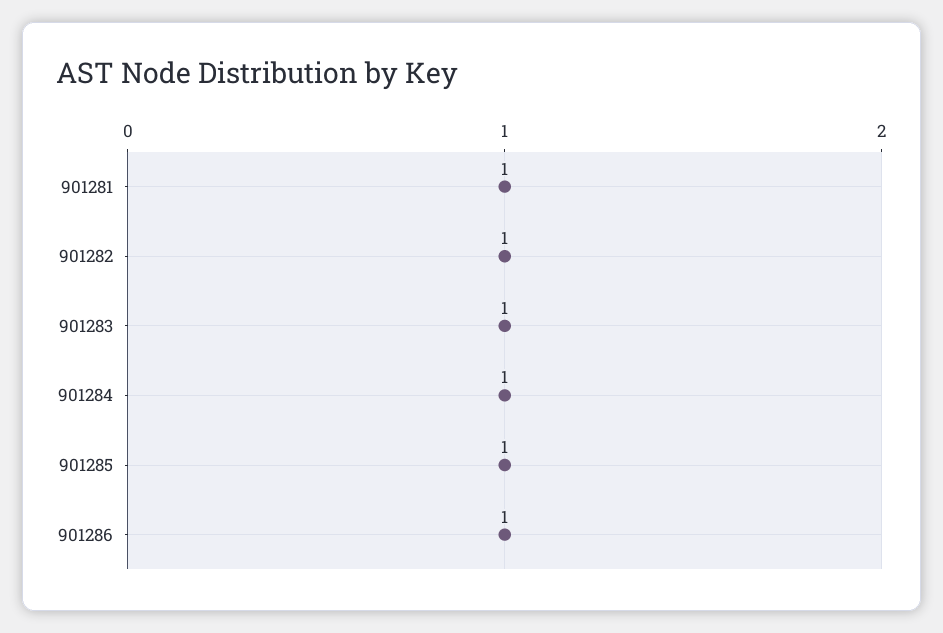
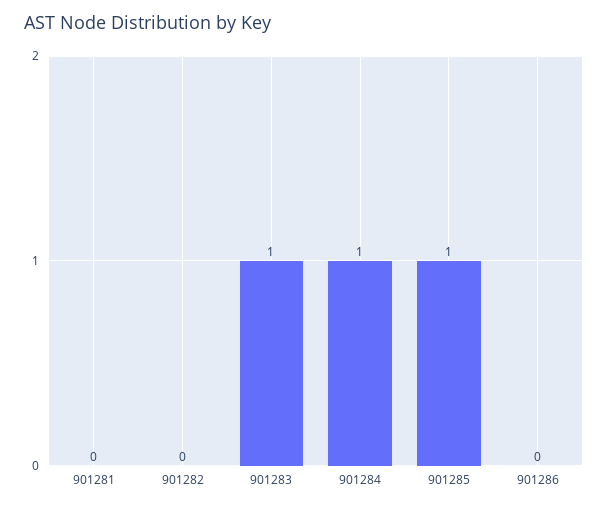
  {
-   "901281": 1,
+   "901281": 0,
-   "901282": 1,
+   "901282": 0,
    "901283": 1,
    "901284": 1,
    "901285": 1,
-   "901286": 1
+   "901286": 0
  }

